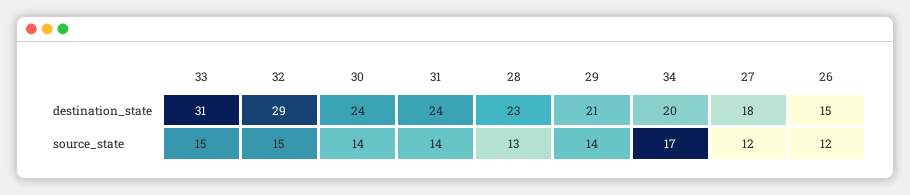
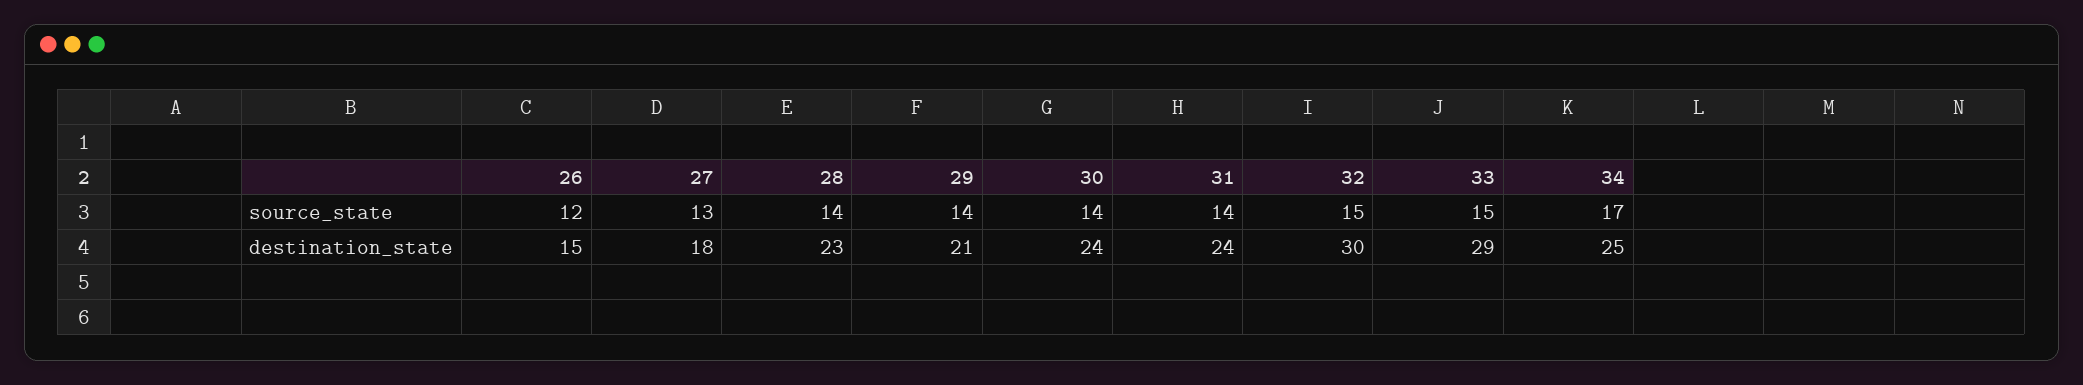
  {
    "33": {
-     "destination_state": 31,
+     "destination_state": 29,
      "source_state": 15
    },
    "32": {
-     "destination_state": 29,
+     "destination_state": 30,
      "source_state": 15
    },
    "30": {
      "destination_state": 24,
      "source_state": 14
    },
    "31": {
      "destination_state": 24,
      "source_state": 14
    },
    "28": {
      "destination_state": 23,
-     "source_state": 13
+     "source_state": 14
    },
    "29": {
      "destination_state": 21,
      "source_state": 14
    },
    "34": {
-     "destination_state": 20,
+     "destination_state": 25,
      "source_state": 17
    },
    "27": {
      "destination_state": 18,
-     "source_state": 12
+     "source_state": 13
    },
    "26": {
      "destination_state": 15,
      "source_state": 12
    }
  }

